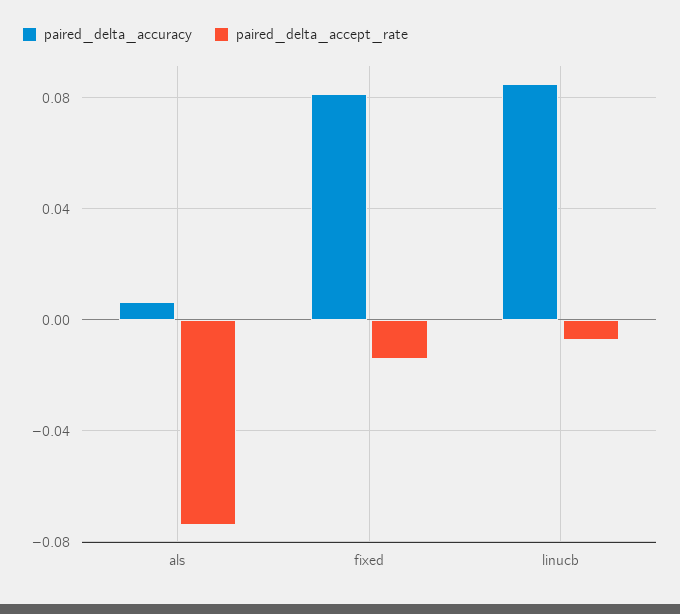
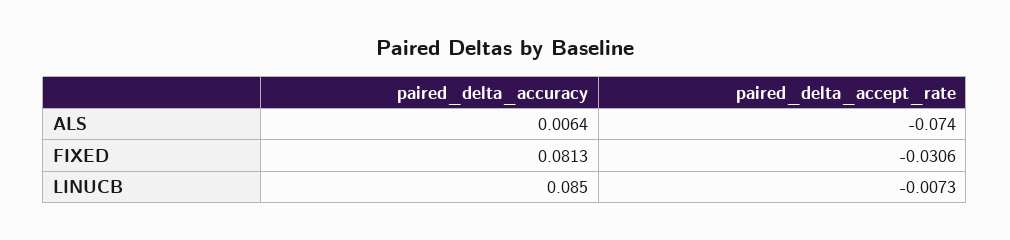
  {
    "paired_delta_accuracy": {
      "als": 0.0064,
      "fixed": 0.0813,
      "linucb": 0.085
    },
    "paired_delta_accept_rate": {
      "als": -0.074,
-     "fixed": -0.015,
+     "fixed": -0.0306,
      "linucb": -0.0073
    }
  }

